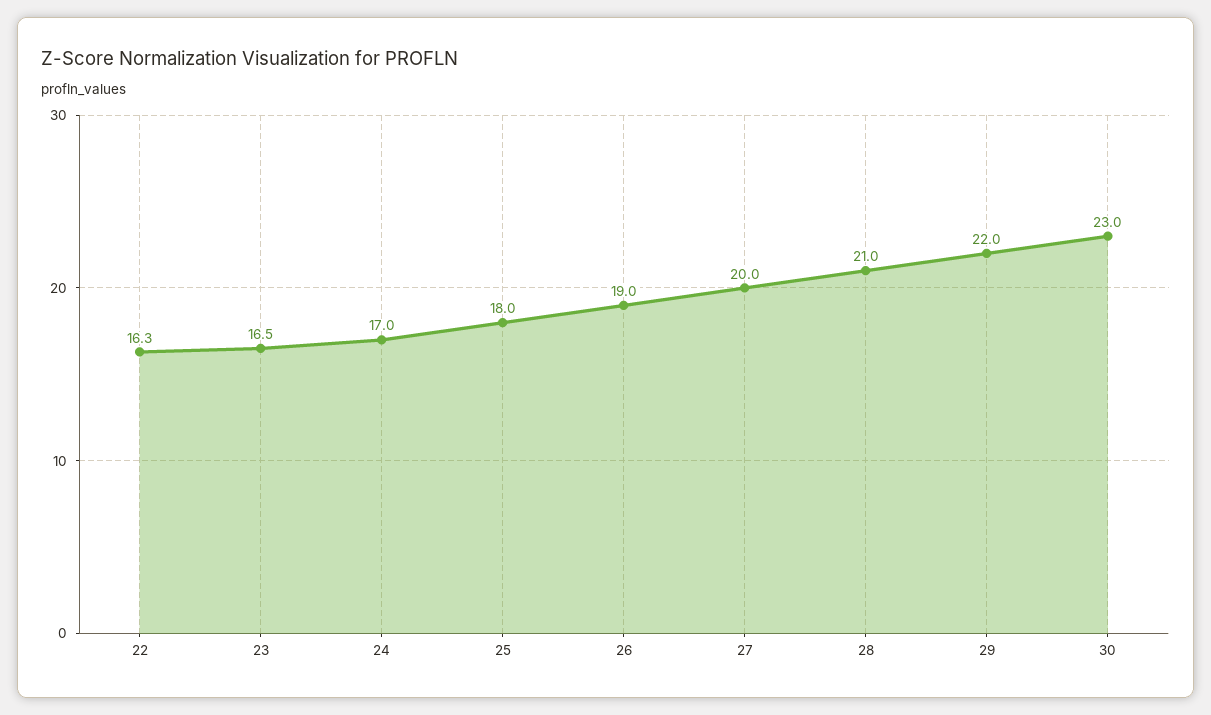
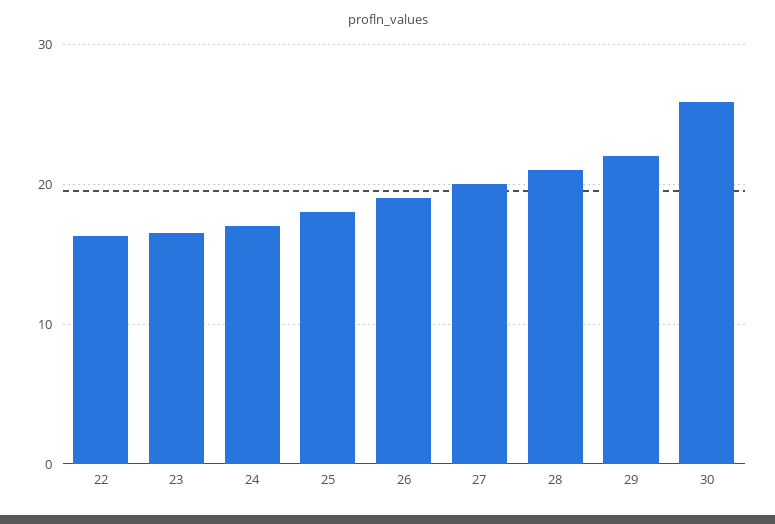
  {
    "22": 16.3,
    "23": 16.5,
    "24": 17,
    "25": 18,
    "26": 19,
    "27": 20,
    "28": 21,
    "29": 22,
-   "30": 23
+   "30": 26
  }

